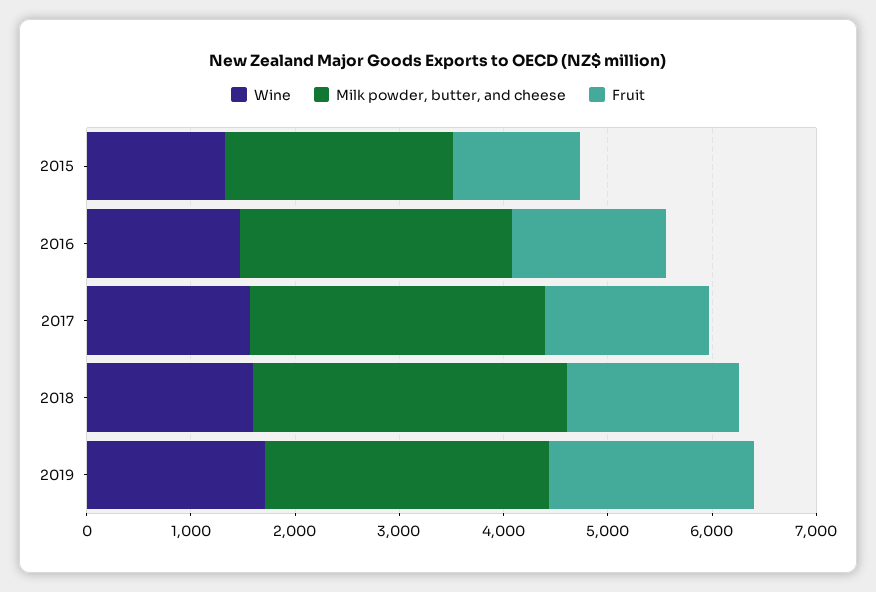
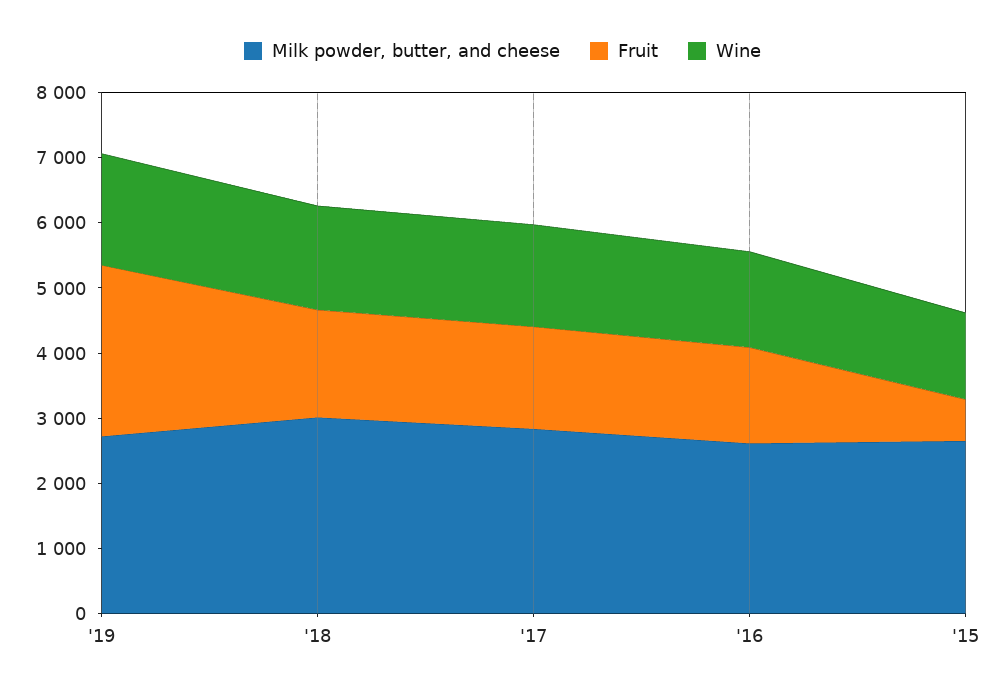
  {
    "Wine": {
      "2015": 1400,
      "2016": 1400,
      "2017": 1600,
      "2018": 1600,
      "2019": 1800
    },
    "Milk powder, butter, and cheese": {
-     "2015": 2200,
+     "2015": 2600,
      "2016": 2600,
      "2017": 2800,
      "2018": 3000,
      "2019": 2800
    },
    "Fruit": {
-     "2015": 1200,
+     "2015": 600,
      "2016": 1400,
      "2017": 1600,
      "2018": 1600,
-     "2019": 2000
+     "2019": 2600
    }
  }

